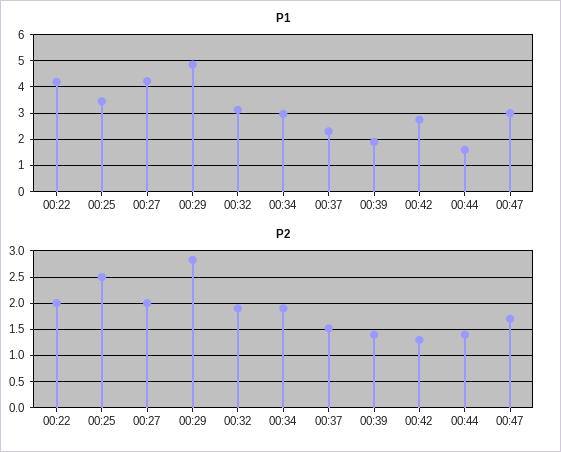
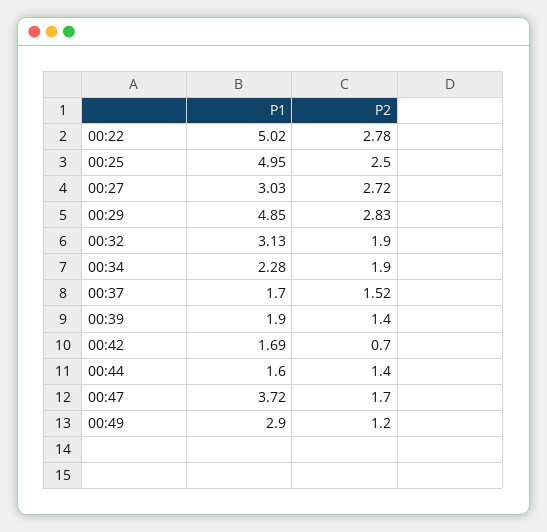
  {
    "P1": {
-     "00:22": 4.25,
+     "00:22": 5.02,
-     "00:25": 3.5,
+     "00:25": 4.95,
-     "00:27": 4.25,
+     "00:27": 3.03,
      "00:29": 4.85,
      "00:32": 3.13,
-     "00:34": 3,
+     "00:34": 2.28,
-     "00:37": 2.25,
+     "00:37": 1.7,
      "00:39": 1.9,
-     "00:42": 2.75,
+     "00:42": 1.69,
      "00:44": 1.6,
-     "00:47": 3
+     "00:47": 3.72,
+     "00:49": 2.9
    },
    "P2": {
-     "00:22": 2,
+     "00:22": 2.78,
      "00:25": 2.5,
-     "00:27": 2,
+     "00:27": 2.72,
      "00:29": 2.83,
      "00:32": 1.9,
      "00:34": 1.9,
      "00:37": 1.52,
      "00:39": 1.4,
-     "00:42": 1.25,
+     "00:42": 0.7,
      "00:44": 1.4,
-     "00:47": 1.7
+     "00:47": 1.7,
+     "00:49": 1.2
    }
  }

